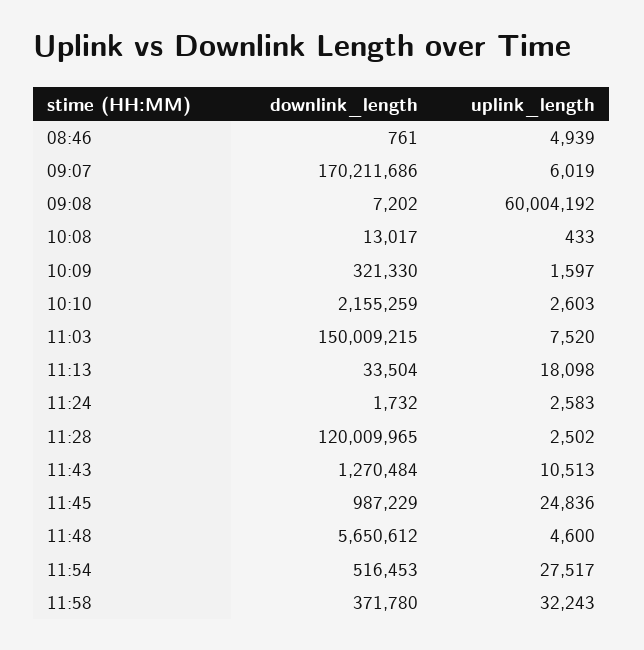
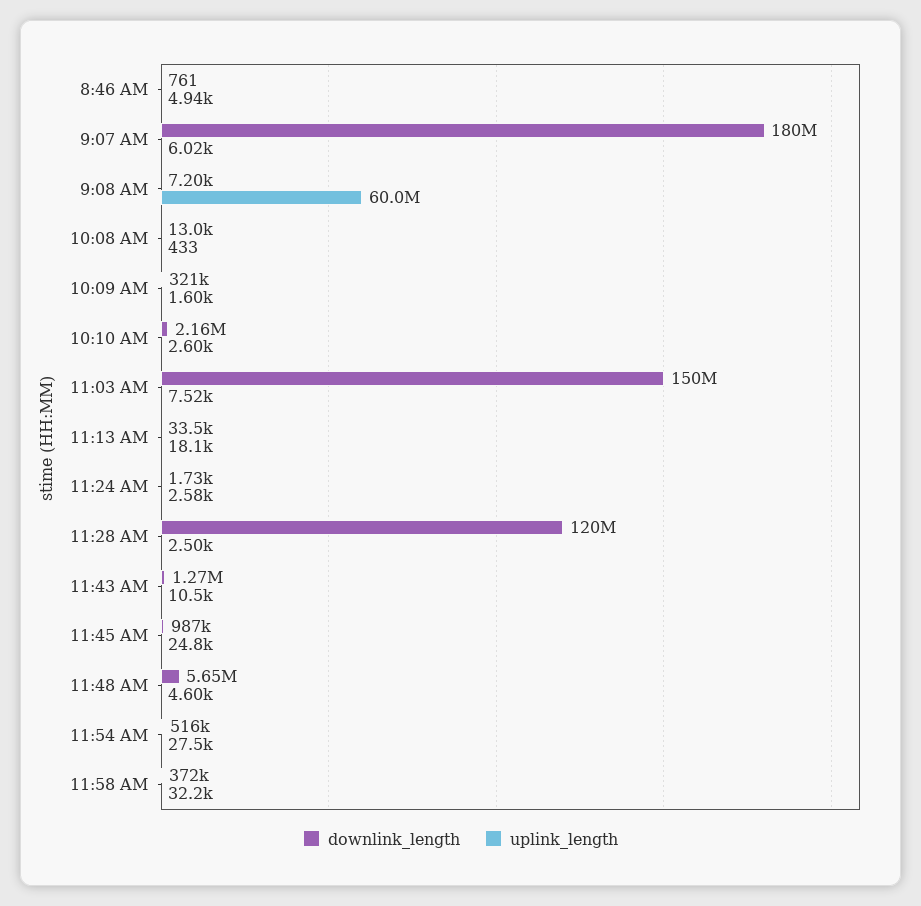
  {
    "downlink_length": {
      "08:46": 761,
-     "09:07": 170211686,
+     "09:07": 180000000,
      "09:08": 7202,
      "10:08": 13017,
      "10:09": 321330,
      "10:10": 2155259,
      "11:03": 150009215,
      "11:13": 33504,
      "11:24": 1732,
      "11:28": 120009965,
      "11:43": 1270484,
      "11:45": 987229,
      "11:48": 5650612,
      "11:54": 516453,
      "11:58": 371780
    },
    "uplink_length": {
      "08:46": 4939,
      "09:07": 6019,
      "09:08": 60004192,
      "10:08": 433,
      "10:09": 1597,
      "10:10": 2603,
      "11:03": 7520,
      "11:13": 18098,
      "11:24": 2583,
      "11:28": 2502,
      "11:43": 10513,
      "11:45": 24836,
      "11:48": 4600,
      "11:54": 27517,
      "11:58": 32243
    }
  }

